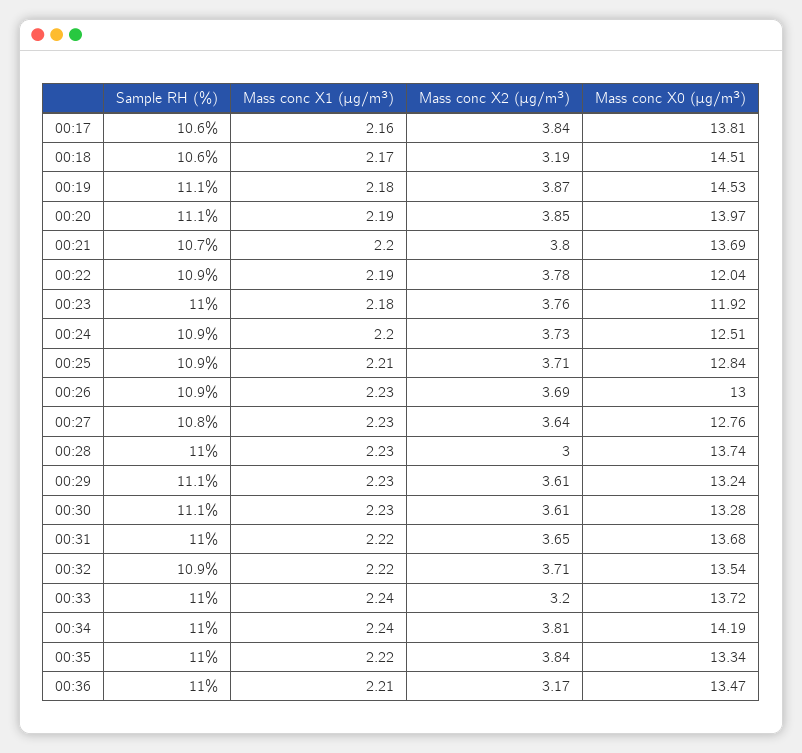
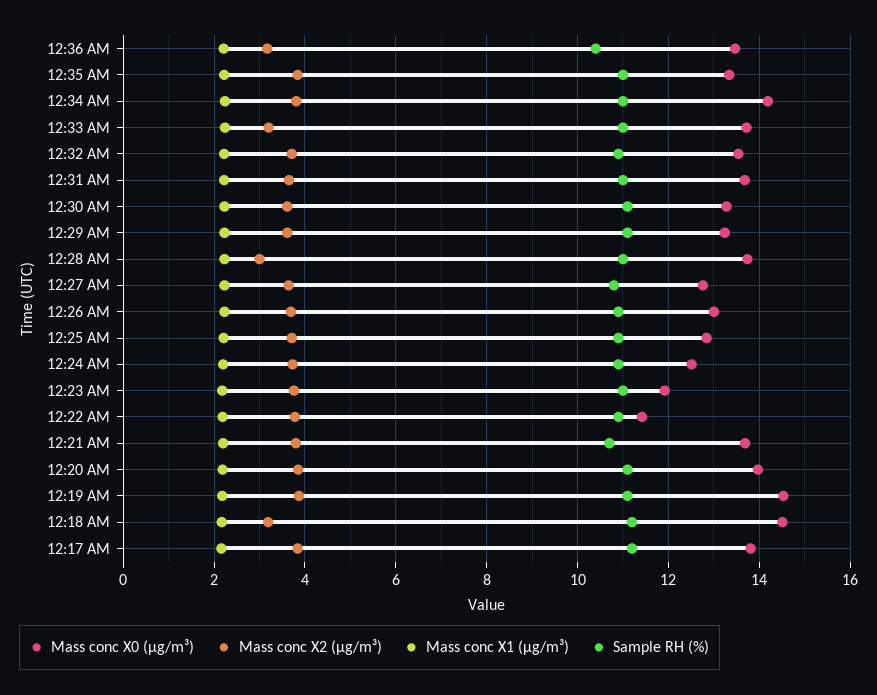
  {
    "Sample RH (%)": {
-     "00:17": 10.6,
+     "00:17": 11.2,
-     "00:18": 10.6,
+     "00:18": 11.2,
      "00:19": 11.1,
      "00:20": 11.1,
      "00:21": 10.7,
      "00:22": 10.9,
      "00:23": 11,
      "00:24": 10.9,
      "00:25": 10.9,
      "00:26": 10.9,
      "00:27": 10.8,
      "00:28": 11,
      "00:29": 11.1,
      "00:30": 11.1,
      "00:31": 11,
      "00:32": 10.9,
      "00:33": 11,
      "00:34": 11,
      "00:35": 11,
-     "00:36": 11
+     "00:36": 10.4
    },
    "Mass conc X1 (μg/m³)": {
      "00:17": 2.16,
      "00:18": 2.17,
      "00:19": 2.18,
      "00:20": 2.19,
      "00:21": 2.2,
      "00:22": 2.19,
      "00:23": 2.18,
      "00:24": 2.2,
      "00:25": 2.21,
      "00:26": 2.23,
      "00:27": 2.23,
      "00:28": 2.23,
      "00:29": 2.23,
      "00:30": 2.23,
      "00:31": 2.22,
      "00:32": 2.22,
      "00:33": 2.24,
      "00:34": 2.24,
      "00:35": 2.22,
      "00:36": 2.21
    },
    "Mass conc X2 (μg/m³)": {
      "00:17": 3.84,
      "00:18": 3.19,
      "00:19": 3.87,
      "00:20": 3.85,
      "00:21": 3.8,
      "00:22": 3.78,
      "00:23": 3.76,
      "00:24": 3.73,
      "00:25": 3.71,
      "00:26": 3.69,
      "00:27": 3.64,
      "00:28": 3,
      "00:29": 3.61,
      "00:30": 3.61,
      "00:31": 3.65,
      "00:32": 3.71,
      "00:33": 3.2,
      "00:34": 3.81,
      "00:35": 3.84,
      "00:36": 3.17
    },
    "Mass conc X0 (μg/m³)": {
      "00:17": 13.81,
      "00:18": 14.51,
      "00:19": 14.53,
      "00:20": 13.97,
      "00:21": 13.69,
-     "00:22": 12.04,
+     "00:22": 11.4,
      "00:23": 11.92,
      "00:24": 12.51,
      "00:25": 12.84,
      "00:26": 13,
      "00:27": 12.76,
      "00:28": 13.74,
      "00:29": 13.24,
      "00:30": 13.28,
      "00:31": 13.68,
      "00:32": 13.54,
      "00:33": 13.72,
      "00:34": 14.19,
      "00:35": 13.34,
      "00:36": 13.47
    }
  }

